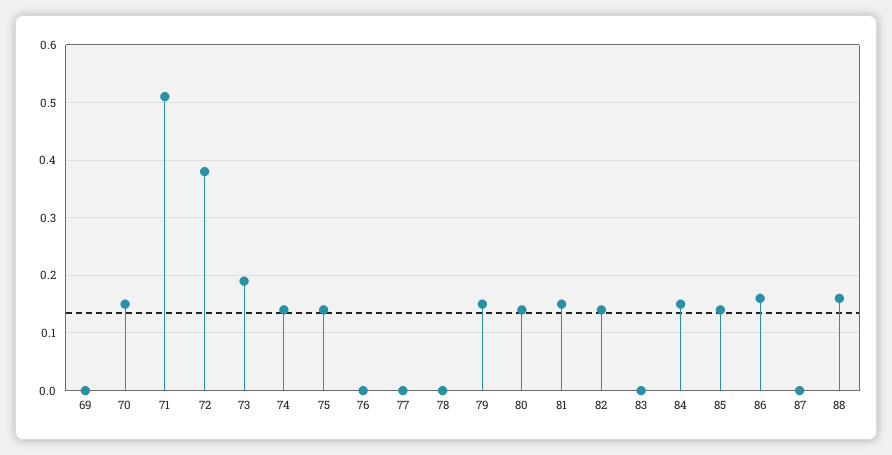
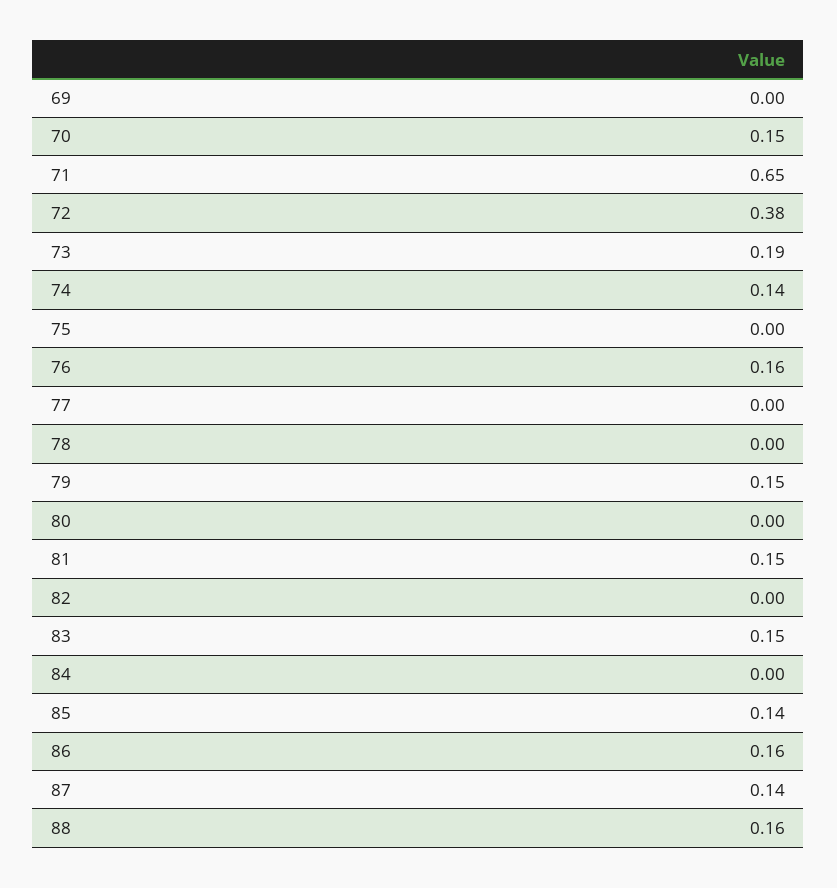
  {
    "69": 0,
    "70": 0.15,
-   "71": 0.5,
+   "71": 0.65,
    "72": 0.38,
    "73": 0.19,
    "74": 0.14,
-   "75": 0.15,
+   "75": 0,
-   "76": 0,
+   "76": 0.16,
    "77": 0,
    "78": 0,
    "79": 0.15,
-   "80": 0.15,
+   "80": 0,
    "81": 0.15,
-   "82": 0.15,
+   "82": 0,
-   "83": 0,
+   "83": 0.15,
-   "84": 0.15,
+   "84": 0,
    "85": 0.14,
    "86": 0.16,
-   "87": 0,
+   "87": 0.14,
    "88": 0.16
  }

